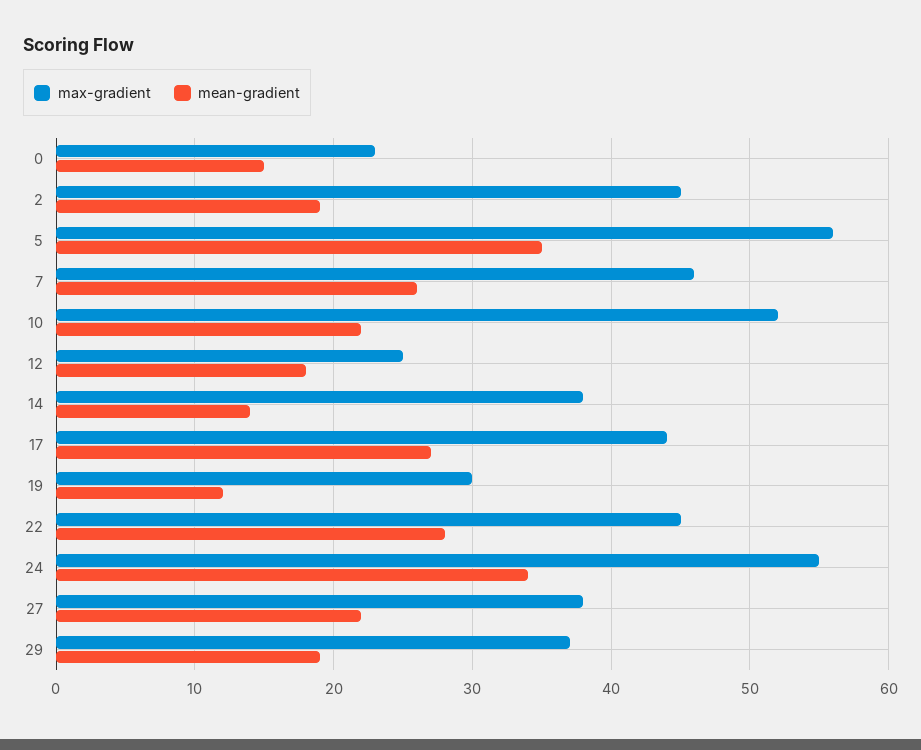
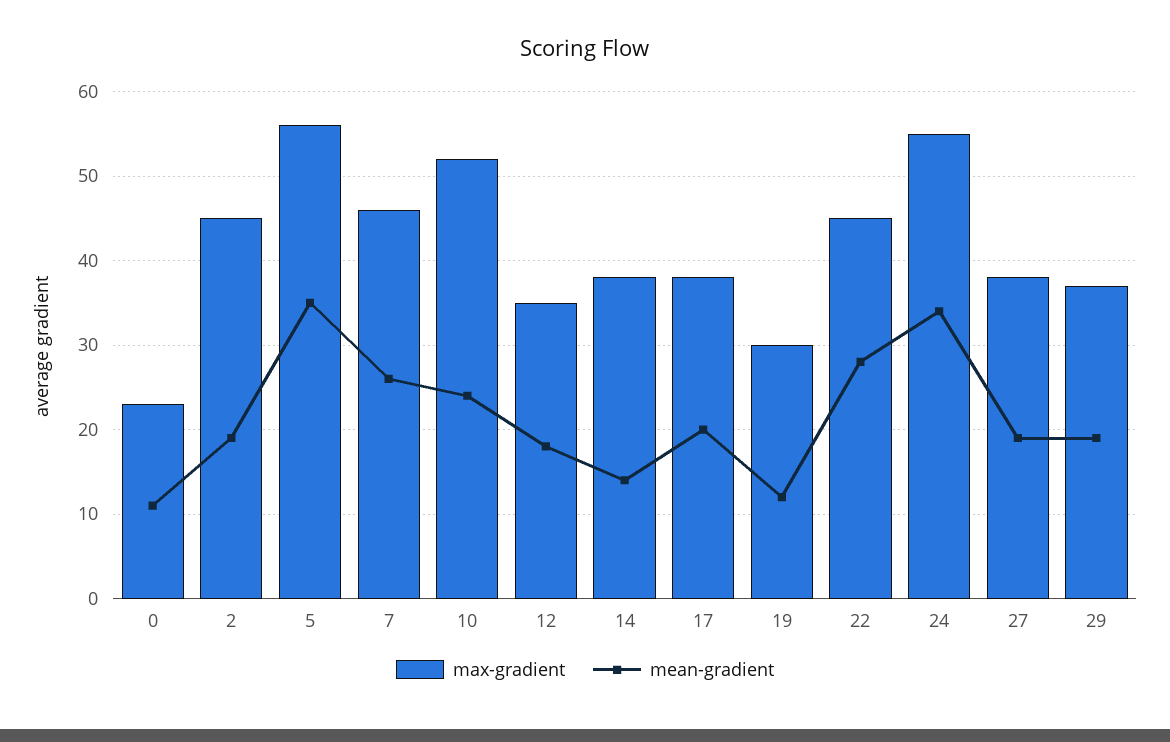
  {
    "max-gradient": {
      "0": 23,
      "2": 45,
      "5": 56,
      "7": 46,
      "10": 52,
-     "12": 25,
+     "12": 35,
      "14": 38,
-     "17": 44,
+     "17": 38,
      "19": 30,
      "22": 45,
      "24": 55,
      "27": 38,
      "29": 37
    },
    "mean-gradient": {
-     "0": 15,
+     "0": 11,
      "2": 19,
      "5": 35,
      "7": 26,
-     "10": 22,
+     "10": 24,
      "12": 18,
      "14": 14,
-     "17": 27,
+     "17": 20,
      "19": 12,
      "22": 28,
      "24": 34,
-     "27": 22,
+     "27": 19,
      "29": 19
    }
  }

